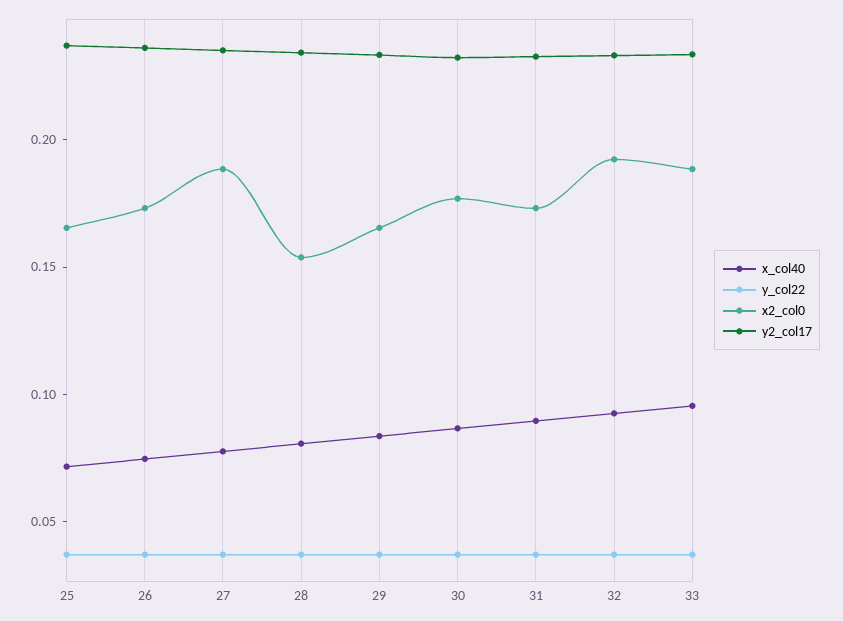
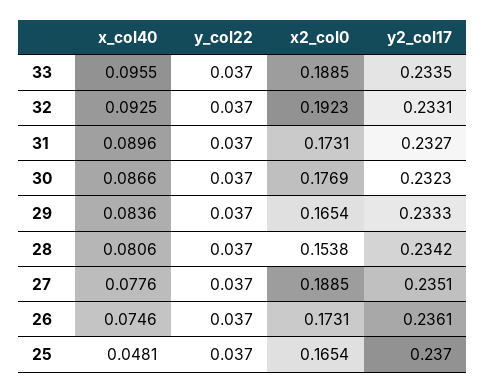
  {
    "x_col40": {
-     "25": 0.07,
+     "25": 0.0481,
      "26": 0.0746,
      "27": 0.0776,
      "28": 0.0806,
      "29": 0.0836,
      "30": 0.0866,
      "31": 0.0896,
      "32": 0.0925,
      "33": 0.0955
    },
    "y_col22": {
      "25": 0.037,
      "26": 0.037,
      "27": 0.037,
      "28": 0.037,
      "29": 0.037,
      "30": 0.037,
      "31": 0.037,
      "32": 0.037,
      "33": 0.037
    },
    "x2_col0": {
      "25": 0.1654,
      "26": 0.1731,
      "27": 0.1885,
      "28": 0.1538,
      "29": 0.1654,
      "30": 0.1769,
      "31": 0.1731,
      "32": 0.1923,
      "33": 0.1885
    },
    "y2_col17": {
      "25": 0.237,
      "26": 0.2361,
      "27": 0.2351,
      "28": 0.2342,
      "29": 0.2333,
      "30": 0.2323,
      "31": 0.2327,
      "32": 0.2331,
      "33": 0.2335
    }
  }

